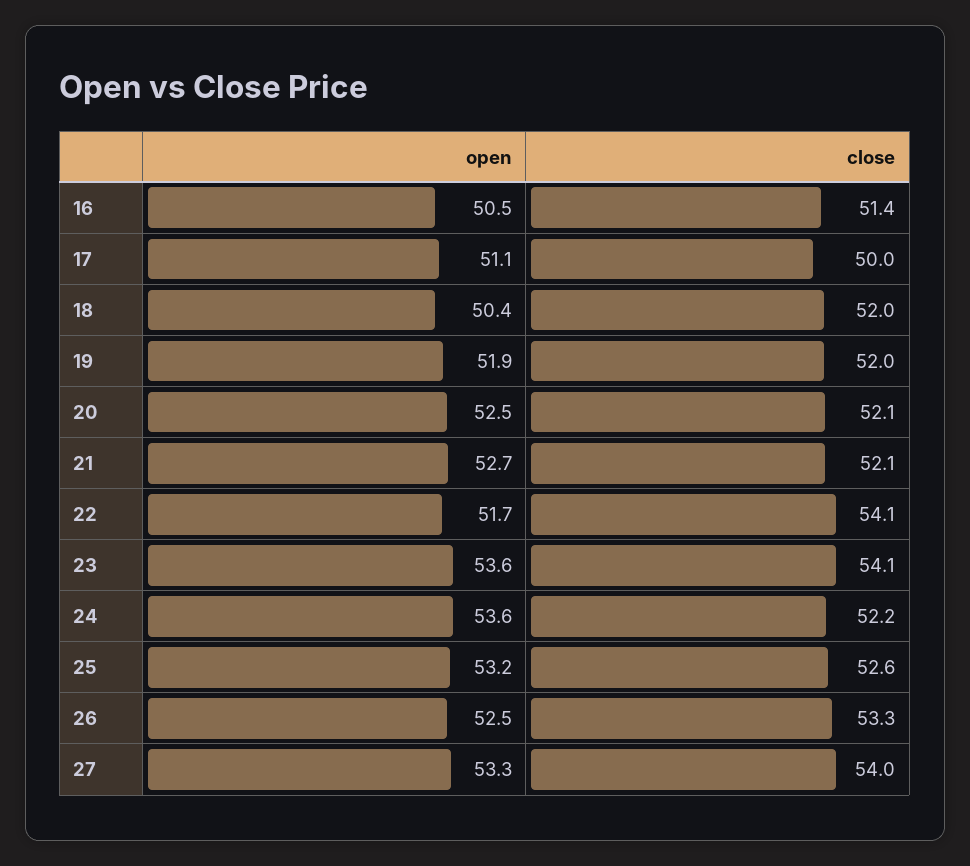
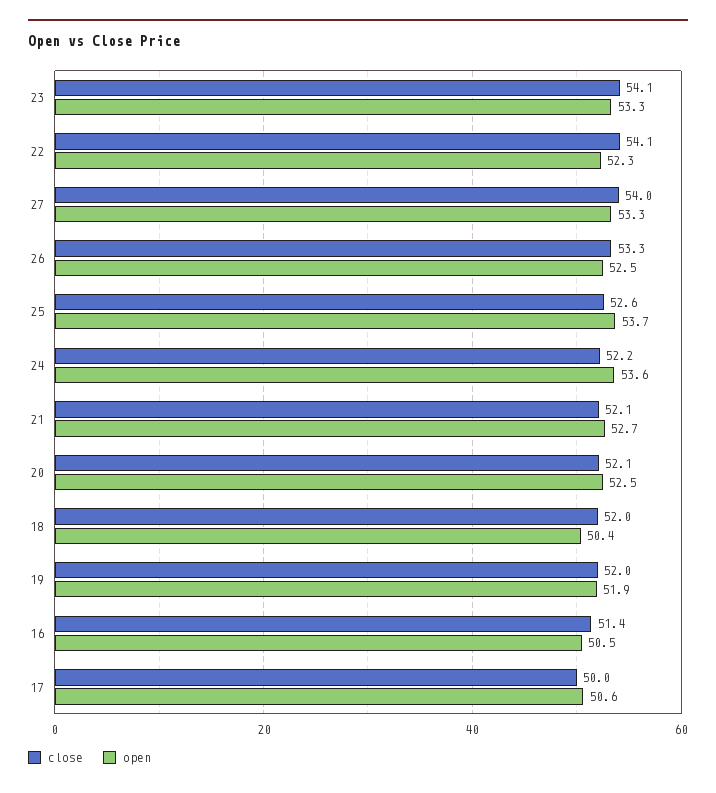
  {
    "open": {
      "16": 50.5,
-     "17": 51.1,
+     "17": 50.6,
      "18": 50.4,
      "19": 51.9,
      "20": 52.5,
      "21": 52.7,
-     "22": 51.7,
+     "22": 52.3,
-     "23": 53.6,
+     "23": 53.3,
      "24": 53.6,
-     "25": 53.2,
+     "25": 53.7,
      "26": 52.5,
      "27": 53.3
    },
    "close": {
      "16": 51.4,
      "17": 50,
      "18": 52,
      "19": 52,
      "20": 52.1,
      "21": 52.1,
      "22": 54.1,
      "23": 54.1,
      "24": 52.2,
      "25": 52.6,
      "26": 53.3,
      "27": 54
    }
  }

